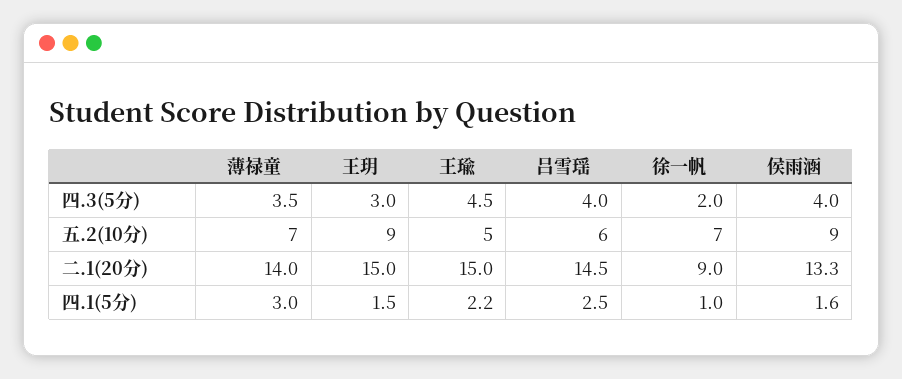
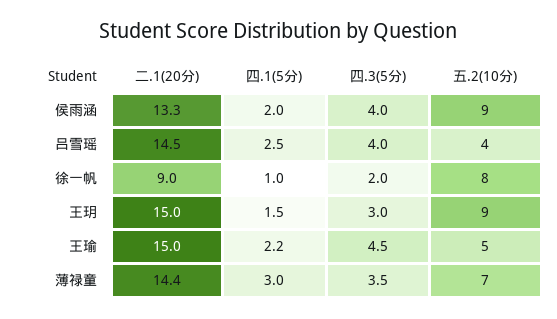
  {
    "薄禄童": {
      "四.3(5分)": 3.5,
      "五.2(10分)": 7,
-     "二.1(20分)": 14,
+     "二.1(20分)": 14.4,
      "四.1(5分)": 3
    },
    "王玥": {
      "四.3(5分)": 3,
      "五.2(10分)": 9,
      "二.1(20分)": 15,
      "四.1(5分)": 1.5
    },
    "王瑜": {
      "四.3(5分)": 4.5,
      "五.2(10分)": 5,
      "二.1(20分)": 15,
      "四.1(5分)": 2.2
    },
    "吕雪瑶": {
      "四.3(5分)": 4,
-     "五.2(10分)": 6,
+     "五.2(10分)": 4,
      "二.1(20分)": 14.5,
      "四.1(5分)": 2.5
    },
    "徐一帆": {
      "四.3(5分)": 2,
-     "五.2(10分)": 7,
+     "五.2(10分)": 8,
      "二.1(20分)": 9,
      "四.1(5分)": 1
    },
    "侯雨涵": {
      "四.3(5分)": 4,
      "五.2(10分)": 9,
      "二.1(20分)": 13.3,
-     "四.1(5分)": 1.6
+     "四.1(5分)": 2
    }
  }

